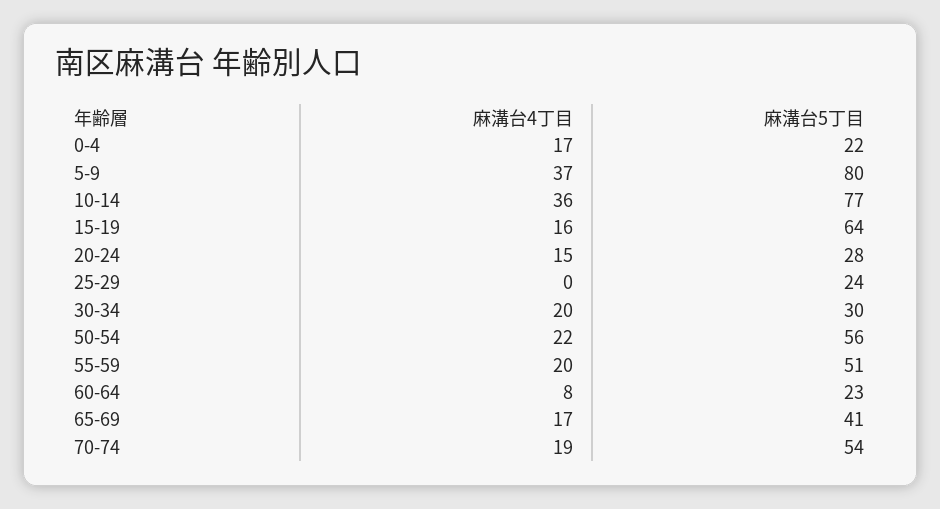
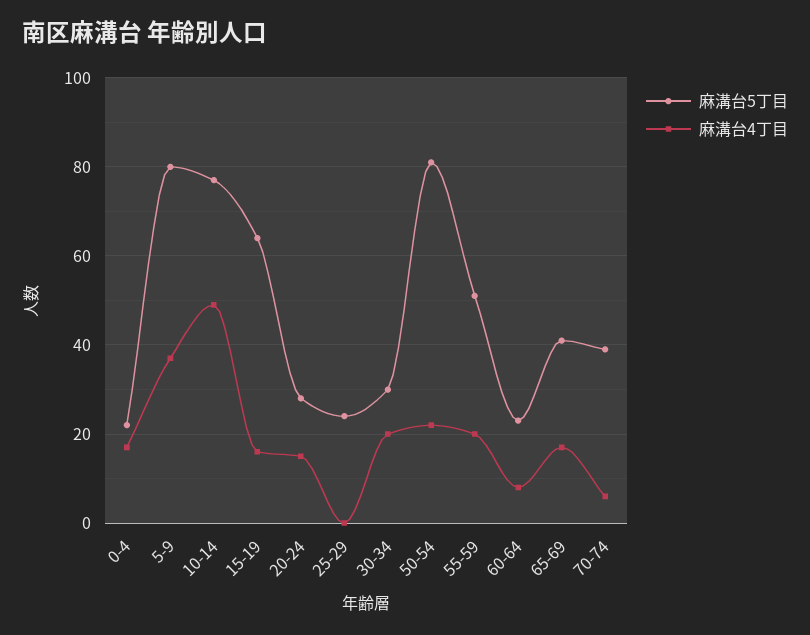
  {
    "麻溝台4丁目": {
      "0-4": 17,
      "5-9": 37,
-     "10-14": 36,
+     "10-14": 50,
      "15-19": 16,
      "20-24": 15,
      "25-29": 0,
      "30-34": 20,
      "50-54": 22,
      "55-59": 20,
      "60-64": 8,
      "65-69": 17,
-     "70-74": 19
+     "70-74": 5
    },
    "麻溝台5丁目": {
      "0-4": 22,
      "5-9": 80,
      "10-14": 77,
      "15-19": 64,
      "20-24": 28,
      "25-29": 24,
      "30-34": 30,
-     "50-54": 56,
+     "50-54": 80,
      "55-59": 51,
      "60-64": 23,
      "65-69": 41,
-     "70-74": 54
+     "70-74": 40
    }
  }

